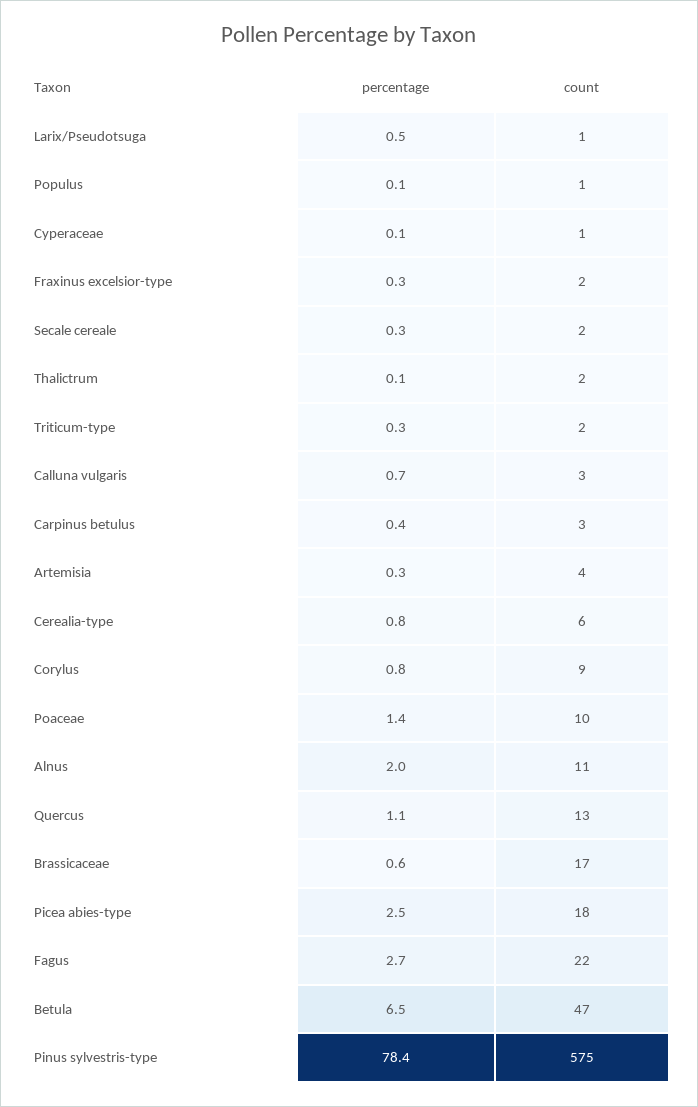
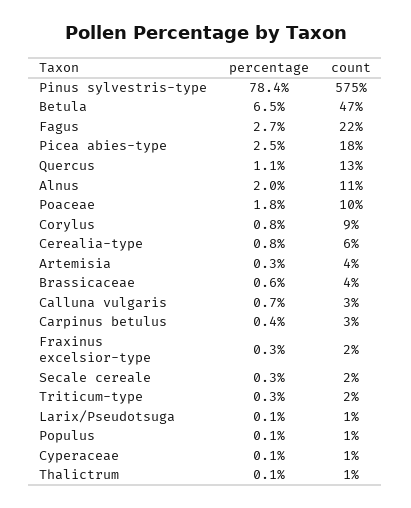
  {
    "percentage": {
-     "Larix/Pseudotsuga": 0.5,
+     "Larix/Pseudotsuga": 0.1,
      "Populus": 0.1,
      "Cyperaceae": 0.1,
      "Fraxinus excelsior-type": 0.3,
      "Secale cereale": 0.3,
      "Thalictrum": 0.1,
      "Triticum-type": 0.3,
      "Calluna vulgaris": 0.7,
      "Carpinus betulus": 0.4,
      "Artemisia": 0.3,
      "Cerealia-type": 0.8,
      "Corylus": 0.8,
-     "Poaceae": 1.4,
+     "Poaceae": 1.8,
      "Alnus": 2,
      "Quercus": 1.1,
      "Brassicaceae": 0.6,
      "Picea abies-type": 2.5,
      "Fagus": 2.7,
      "Betula": 6.5,
      "Pinus sylvestris-type": 78.4
    },
    "count": {
      "Larix/Pseudotsuga": 1,
      "Populus": 1,
      "Cyperaceae": 1,
      "Fraxinus excelsior-type": 2,
      "Secale cereale": 2,
-     "Thalictrum": 2,
+     "Thalictrum": 1,
      "Triticum-type": 2,
      "Calluna vulgaris": 3,
      "Carpinus betulus": 3,
      "Artemisia": 4,
      "Cerealia-type": 6,
      "Corylus": 9,
      "Poaceae": 10,
      "Alnus": 11,
      "Quercus": 13,
-     "Brassicaceae": 17,
+     "Brassicaceae": 4,
      "Picea abies-type": 18,
      "Fagus": 22,
      "Betula": 47,
      "Pinus sylvestris-type": 575
    }
  }

